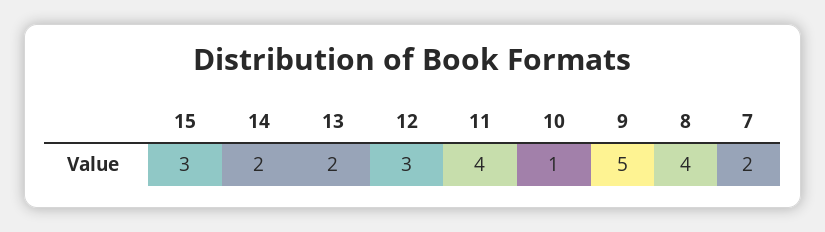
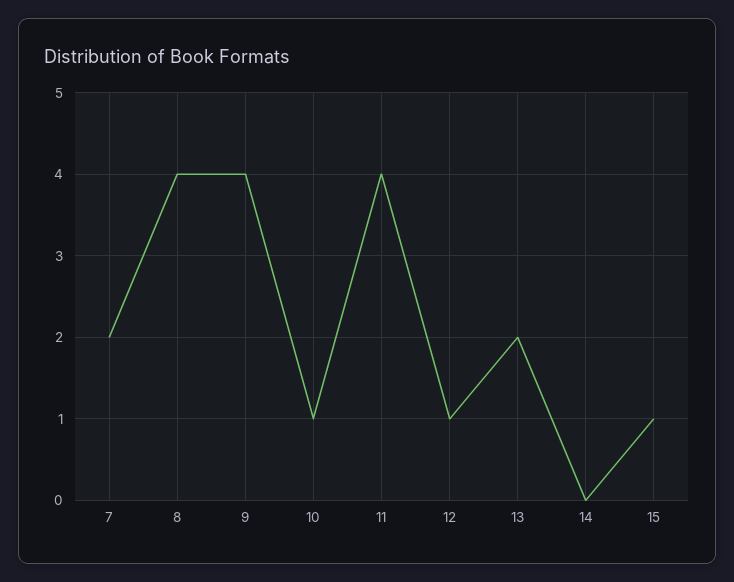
  {
-   "15": 3,
+   "15": 1,
-   "14": 2,
+   "14": 0,
    "13": 2,
-   "12": 3,
+   "12": 1,
    "11": 4,
    "10": 1,
-   "9": 5,
+   "9": 4,
    "8": 4,
    "7": 2
  }

